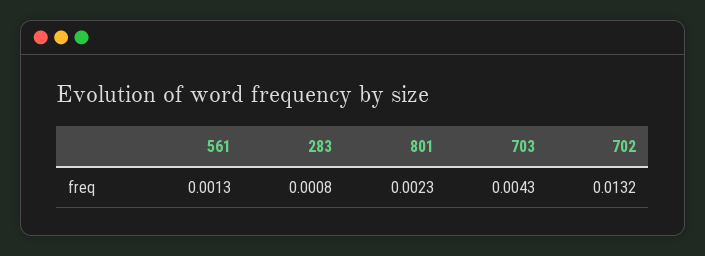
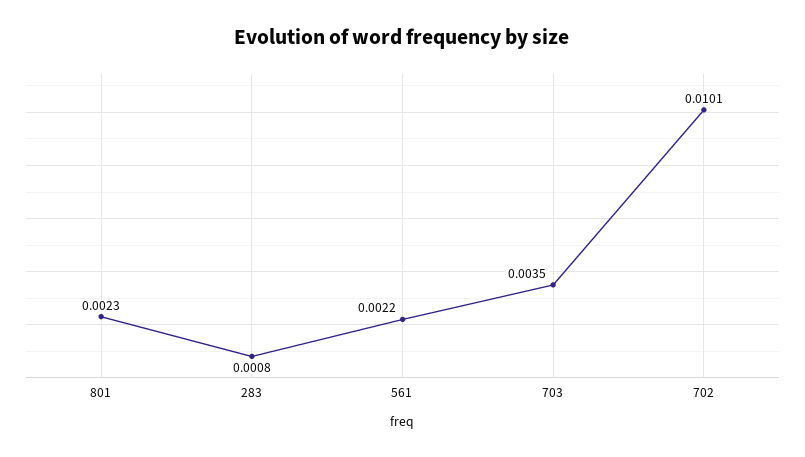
  {
-   "561": 0.0013,
+   "561": 0.0022,
    "283": 0.0008,
    "801": 0.0023,
-   "703": 0.0043,
+   "703": 0.0035,
-   "702": 0.0132
+   "702": 0.0101
  }

